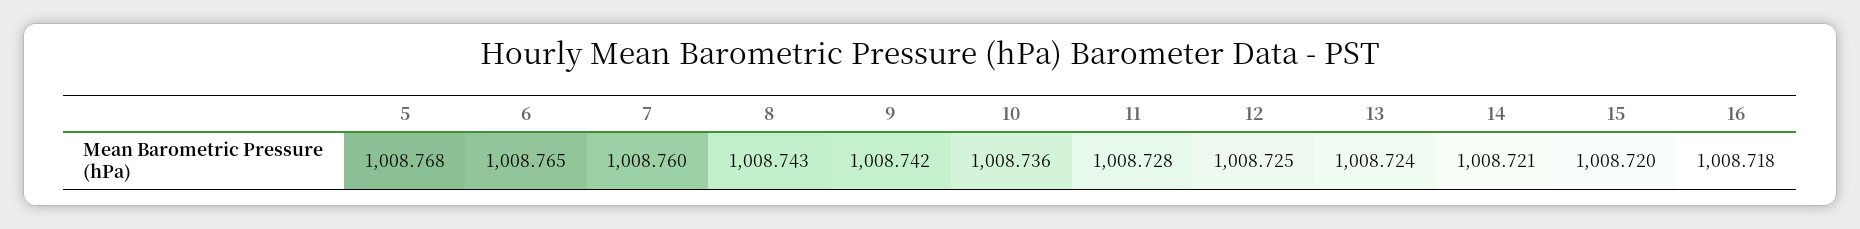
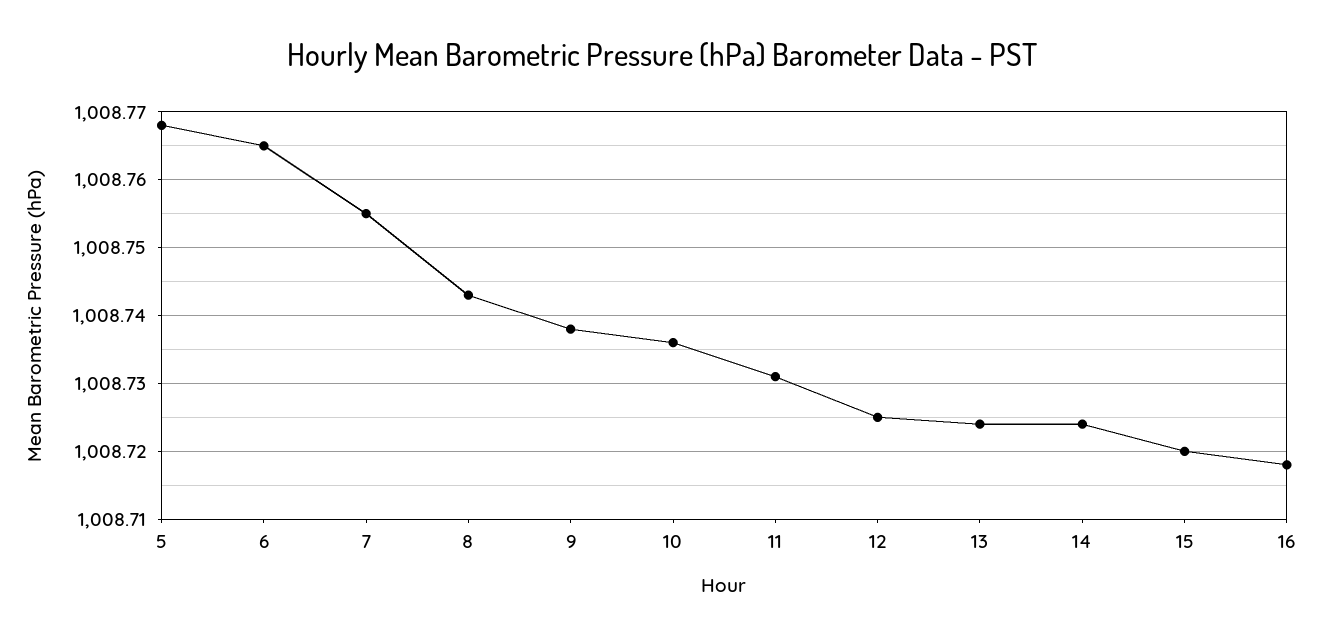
  {
    "5": 1008.768,
    "6": 1008.765,
-   "7": 1008.76,
+   "7": 1008.755,
    "8": 1008.743,
-   "9": 1008.742,
+   "9": 1008.738,
    "10": 1008.736,
-   "11": 1008.728,
+   "11": 1008.731,
    "12": 1008.725,
    "13": 1008.724,
-   "14": 1008.721,
+   "14": 1008.724,
    "15": 1008.72,
    "16": 1008.718
  }

